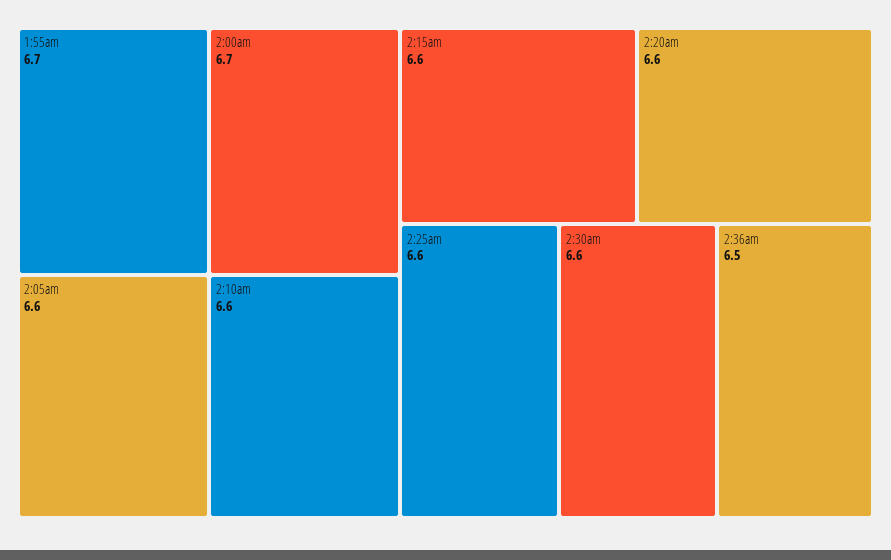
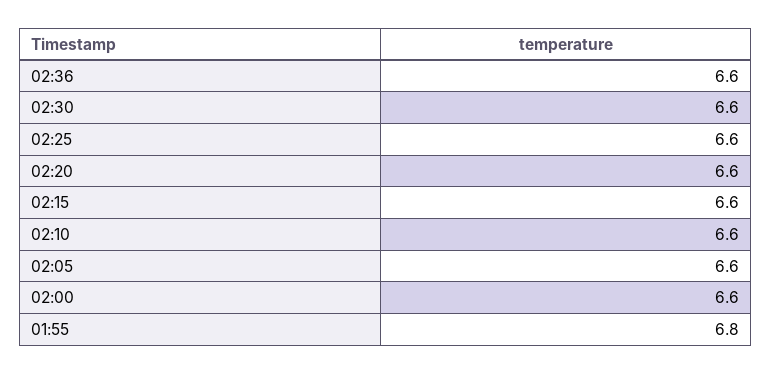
  {
-   "1:55am": 6.7,
+   "1:55am": 6.8,
-   "2:00am": 6.7,
+   "2:00am": 6.6,
    "2:05am": 6.6,
    "2:10am": 6.6,
    "2:15am": 6.6,
    "2:20am": 6.6,
    "2:25am": 6.6,
    "2:30am": 6.6,
-   "2:36am": 6.5
+   "2:36am": 6.6
  }

